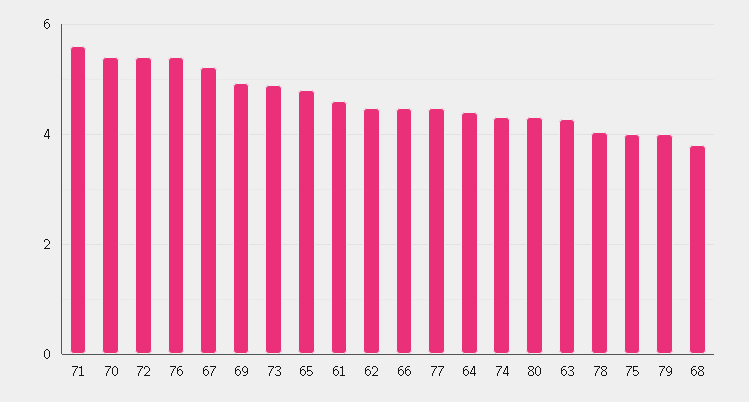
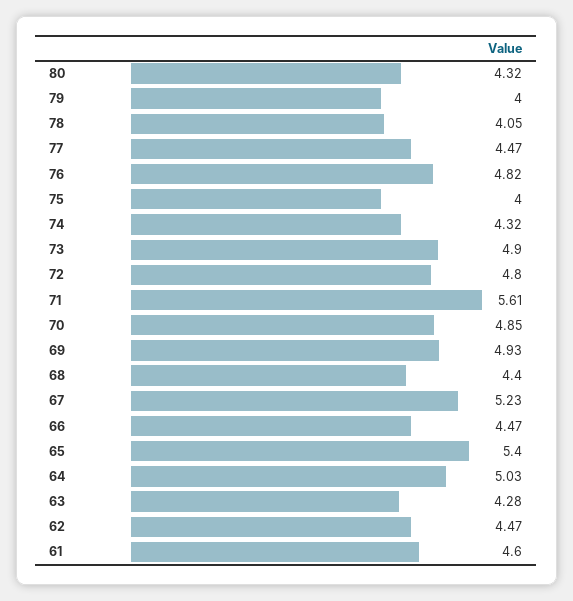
  {
    "71": 5.61,
-   "70": 5.4,
+   "70": 4.85,
-   "72": 5.4,
+   "72": 4.8,
-   "76": 5.4,
+   "76": 4.82,
    "67": 5.23,
    "69": 4.93,
    "73": 4.9,
-   "65": 4.8,
+   "65": 5.4,
    "61": 4.6,
    "62": 4.47,
    "66": 4.47,
    "77": 4.47,
-   "64": 4.4,
+   "64": 5.03,
    "74": 4.32,
    "80": 4.32,
    "63": 4.28,
    "78": 4.05,
    "75": 4,
    "79": 4,
-   "68": 3.8
+   "68": 4.4
  }

